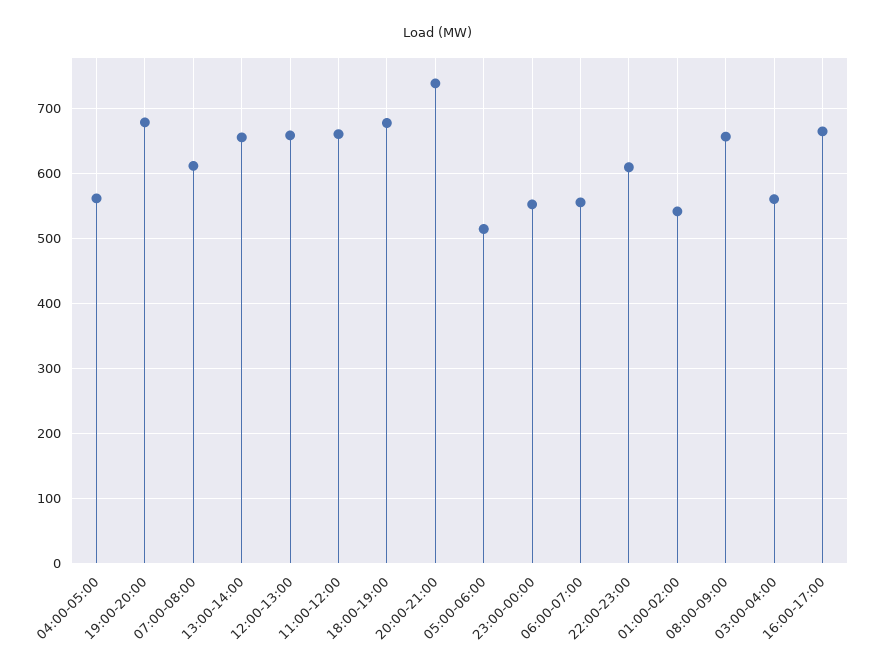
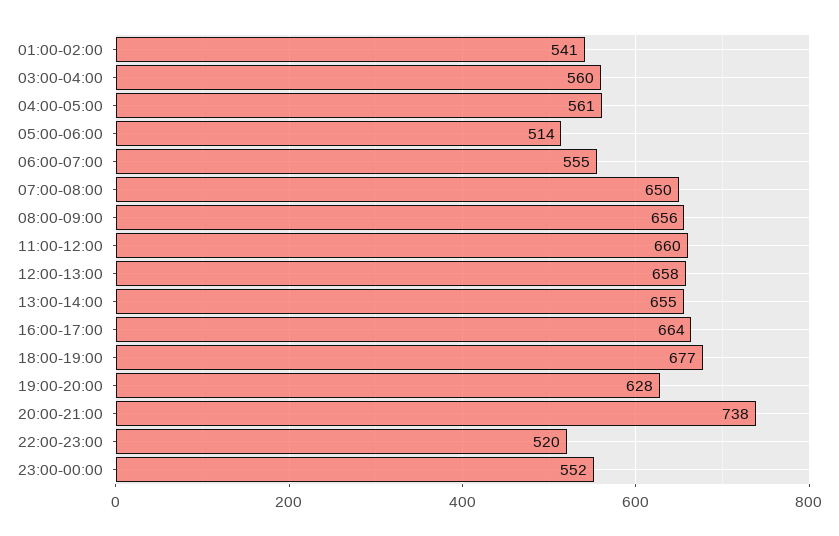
  {
    "04:00-05:00": 561,
-   "19:00-20:00": 680,
+   "19:00-20:00": 628,
-   "07:00-08:00": 610,
+   "07:00-08:00": 650,
    "13:00-14:00": 655,
    "12:00-13:00": 658,
    "11:00-12:00": 660,
    "18:00-19:00": 677,
    "20:00-21:00": 738,
    "05:00-06:00": 514,
    "23:00-00:00": 552,
    "06:00-07:00": 555,
-   "22:00-23:00": 610,
+   "22:00-23:00": 520,
    "01:00-02:00": 541,
    "08:00-09:00": 656,
    "03:00-04:00": 560,
    "16:00-17:00": 664
  }

